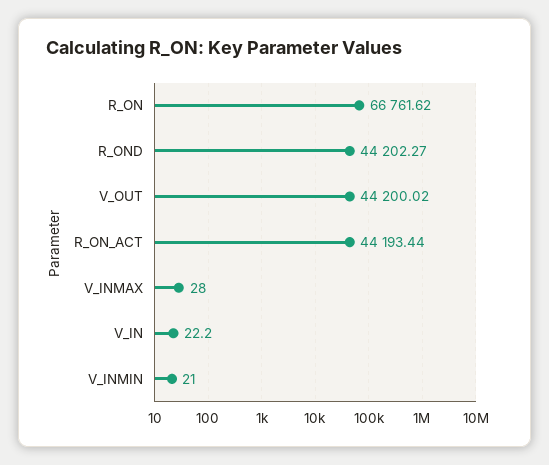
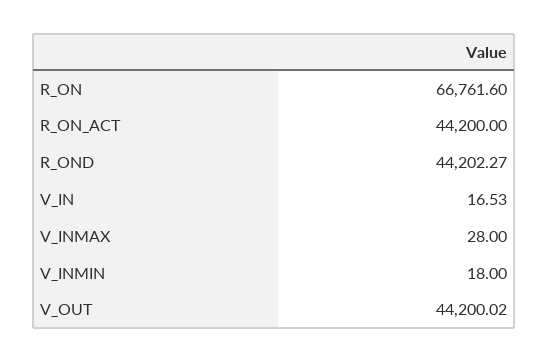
  {
-   "R_ON": 66761.62,
+   "R_ON": 66761.6,
    "R_OND": 44202.27,
    "V_OUT": 44200.02,
-   "R_ON_ACT": 44193.44,
+   "R_ON_ACT": 44200,
    "V_INMAX": 28,
-   "V_IN": 22.2,
+   "V_IN": 16.53,
-   "V_INMIN": 21
+   "V_INMIN": 18
  }

